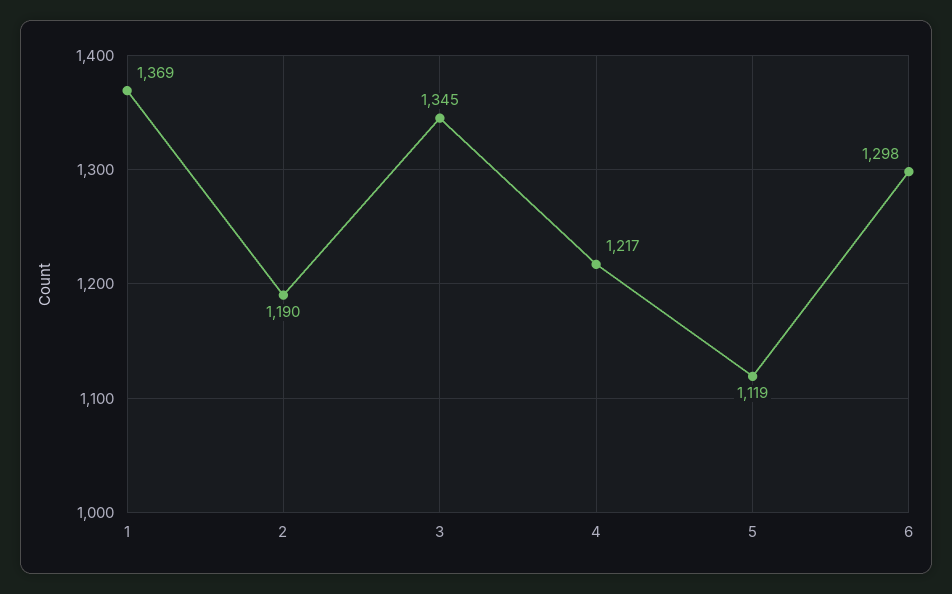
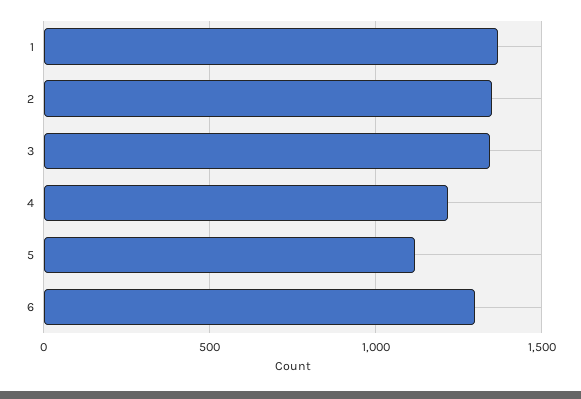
  {
    "1": 1369,
-   "2": 1190,
+   "2": 1350,
    "3": 1345,
    "4": 1217,
    "5": 1119,
    "6": 1298
  }

